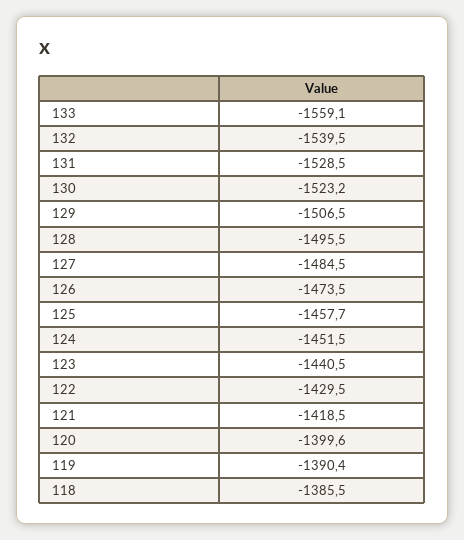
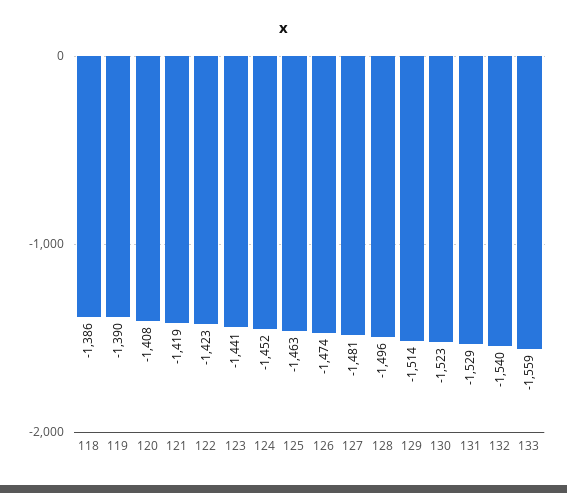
  {
    "133": -1559.1,
    "132": -1539.5,
    "131": -1528.5,
    "130": -1523.2,
-   "129": -1506.5,
+   "129": -1514,
    "128": -1495.5,
-   "127": -1484.5,
+   "127": -1481,
    "126": -1473.5,
-   "125": -1457.7,
+   "125": -1463,
    "124": -1451.5,
    "123": -1440.5,
-   "122": -1429.5,
+   "122": -1423,
    "121": -1418.5,
-   "120": -1399.6,
+   "120": -1408,
    "119": -1390.4,
    "118": -1385.5
  }

